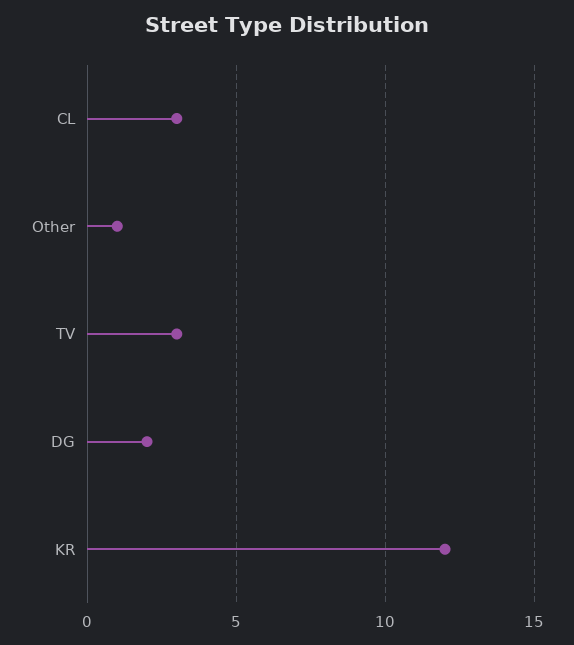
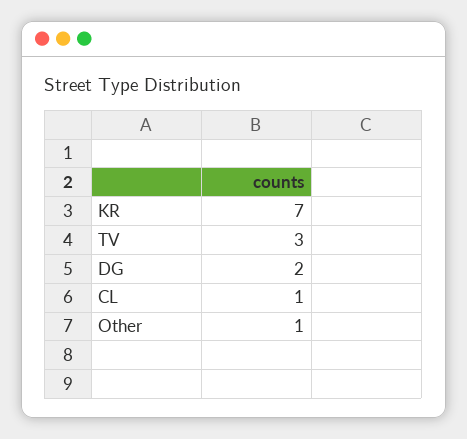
  {
-   "CL": 3,
+   "CL": 1,
    "Other": 1,
    "TV": 3,
    "DG": 2,
-   "KR": 12
+   "KR": 7
  }

